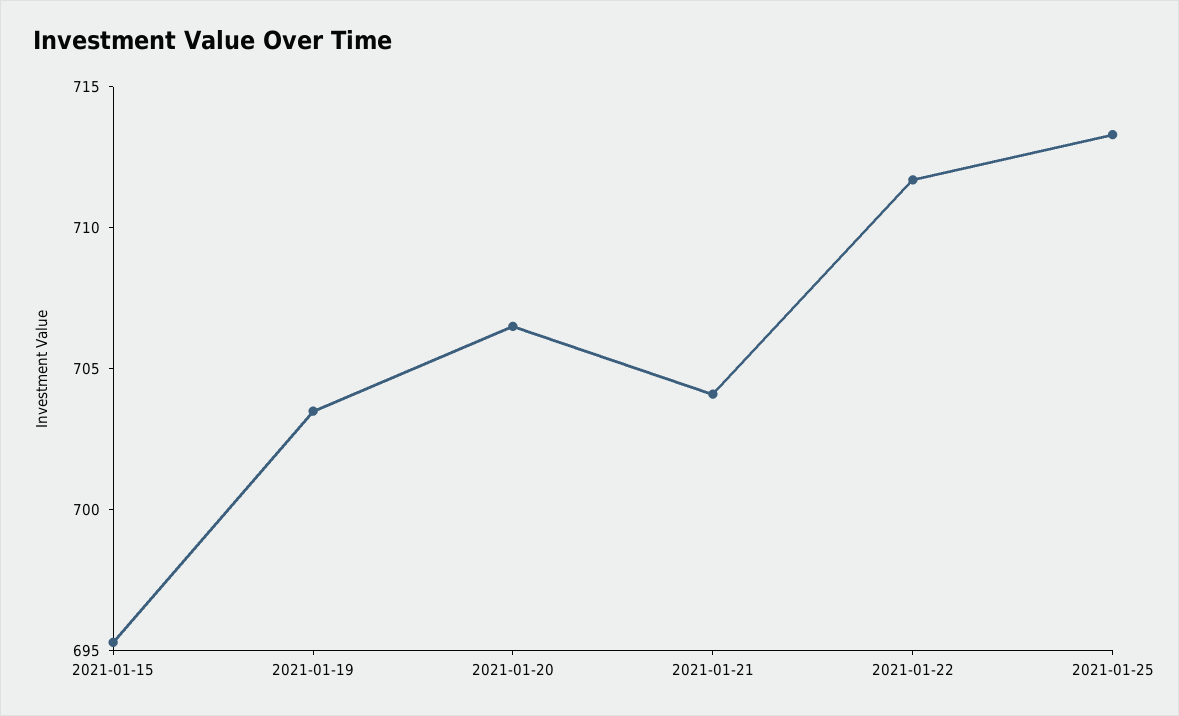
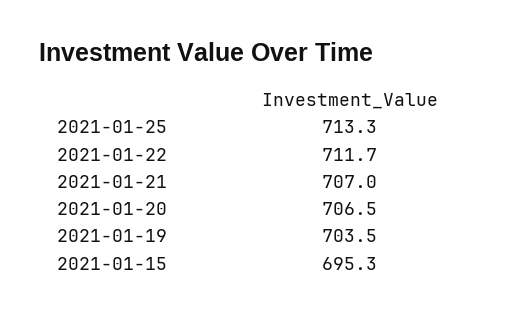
  {
    "2021-01-15": 695.3,
    "2021-01-19": 703.5,
    "2021-01-20": 706.5,
-   "2021-01-21": 704,
+   "2021-01-21": 707,
    "2021-01-22": 711.7,
    "2021-01-25": 713.3
  }

